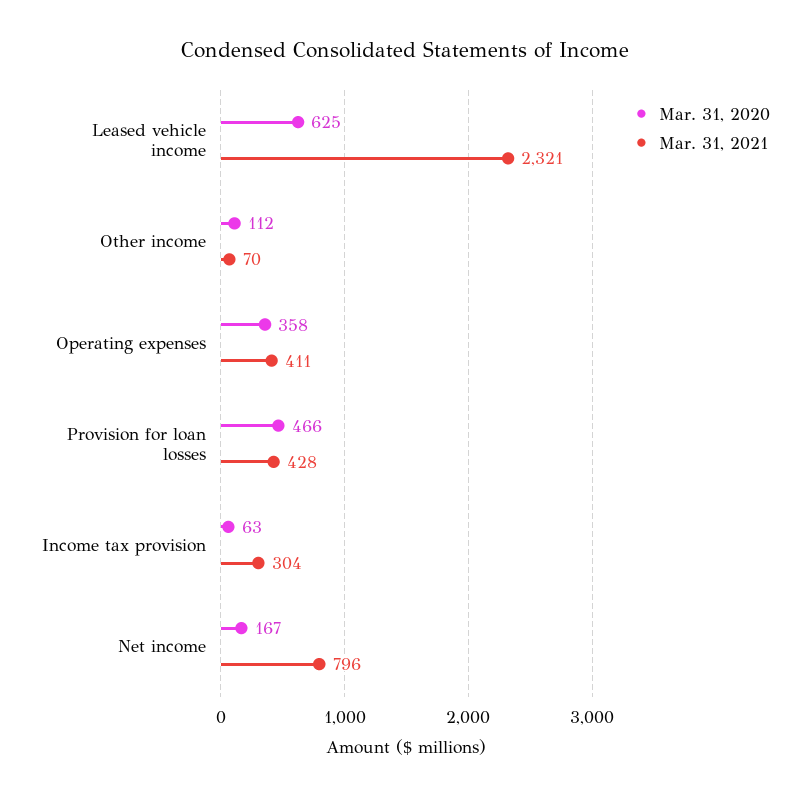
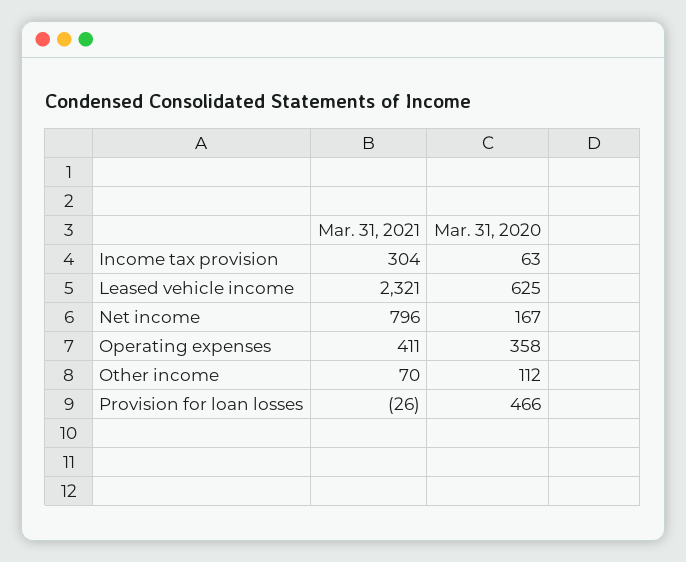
  {
    "Mar. 31, 2020": {
      "Leased vehicle income": 625,
      "Other income": 112,
      "Operating expenses": 358,
      "Provision for loan losses": 466,
      "Income tax provision": 63,
      "Net income": 167
    },
    "Mar. 31, 2021": {
      "Leased vehicle income": 2321,
      "Other income": 70,
      "Operating expenses": 411,
-     "Provision for loan losses": 428,
+     "Provision for loan losses": -26,
      "Income tax provision": 304,
      "Net income": 796
    }
  }

